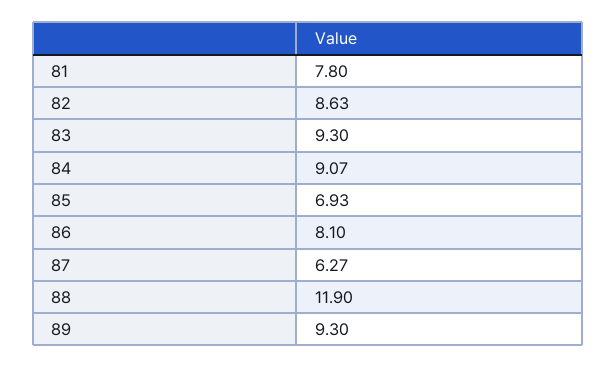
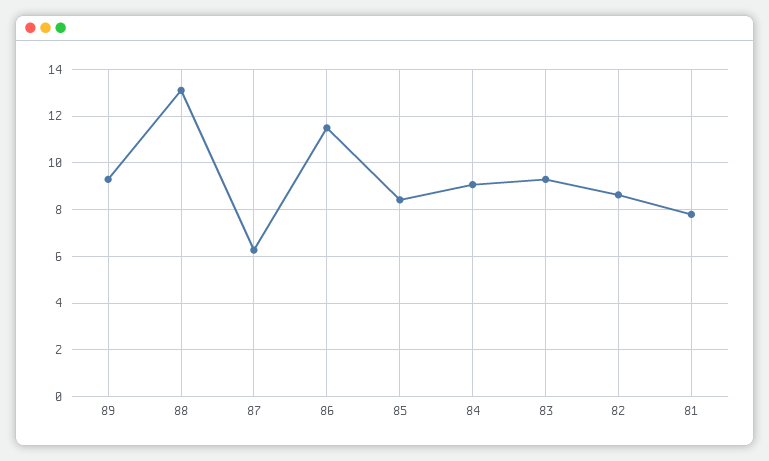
  {
    "81": 7.8,
    "82": 8.63,
    "83": 9.3,
    "84": 9.07,
-   "85": 6.93,
+   "85": 8.5,
-   "86": 8.1,
+   "86": 11.5,
    "87": 6.27,
-   "88": 11.9,
+   "88": 13,
    "89": 9.3
  }

